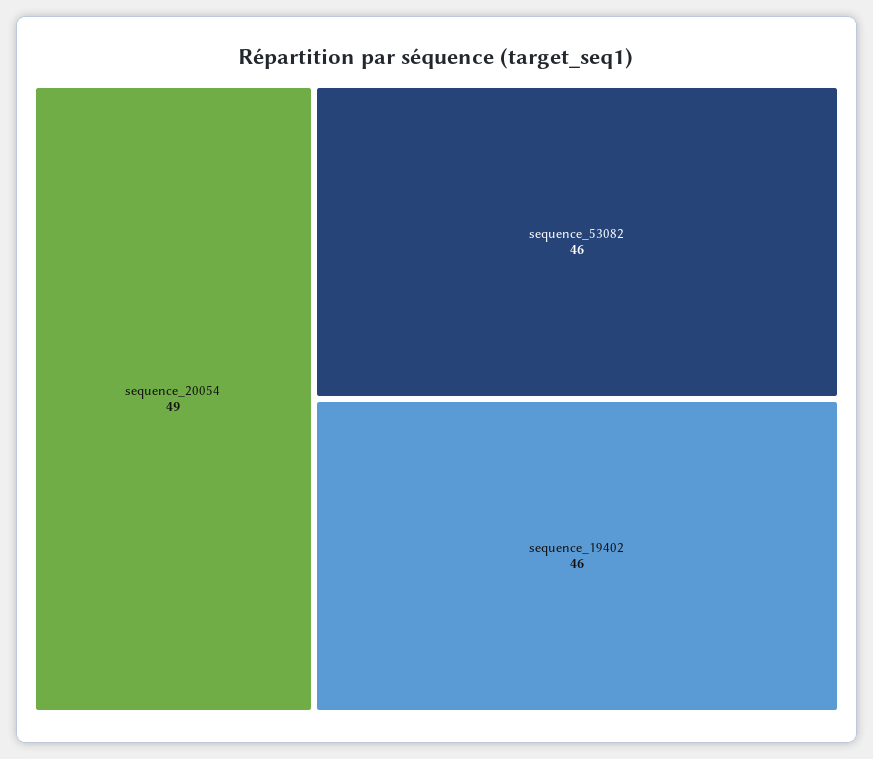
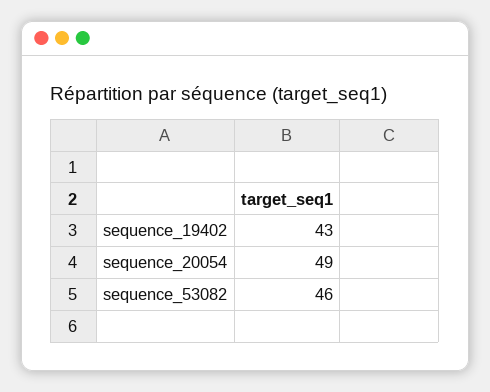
  {
    "sequence_20054": 49,
    "sequence_53082": 46,
-   "sequence_19402": 46
+   "sequence_19402": 43
  }

